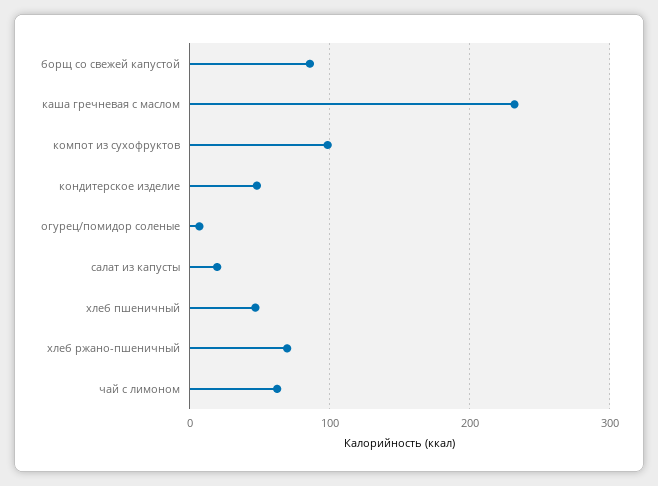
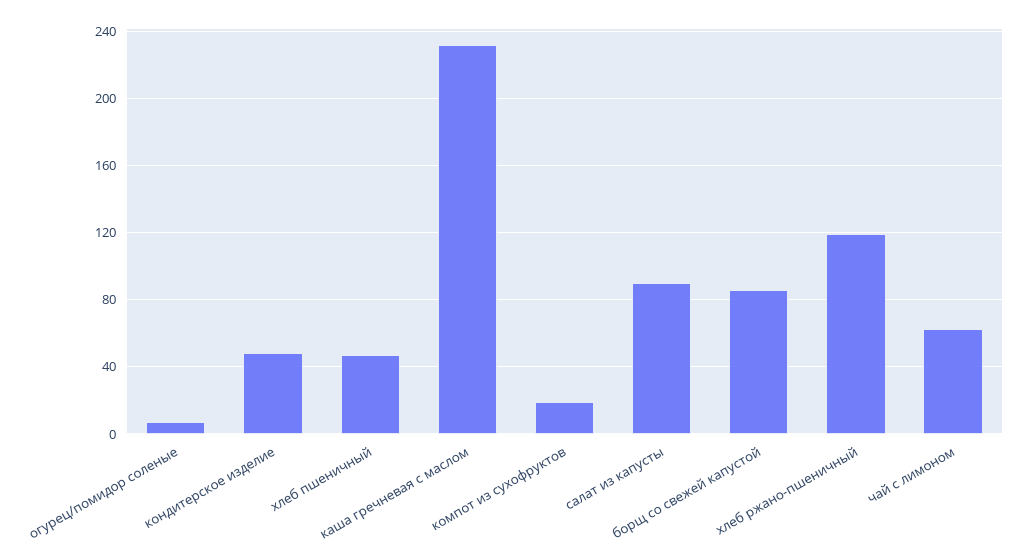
  {
    "борщ со свежей капустой": 85,
    "каша гречневая с маслом": 230,
-   "компот из сухофруктов": 100,
+   "компот из сухофруктов": 20,
    "кондитерское изделие": 50,
    "огурец/помидор соленые": 5,
-   "салат из капусты": 20,
+   "салат из капусты": 90,
    "хлеб пшеничный": 45,
-   "хлеб ржано-пшеничный": 70,
+   "хлеб ржано-пшеничный": 120,
    "чай с лимоном": 60
  }

